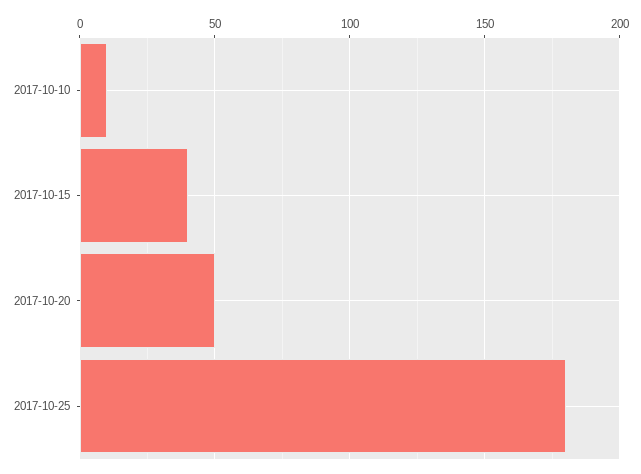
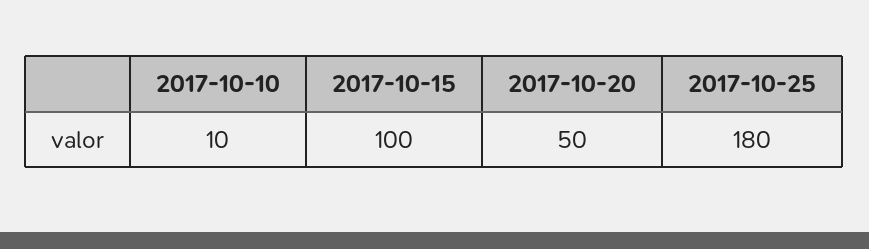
  {
    "2017-10-10": 10,
-   "2017-10-15": 40,
+   "2017-10-15": 100,
    "2017-10-20": 50,
    "2017-10-25": 180
  }

